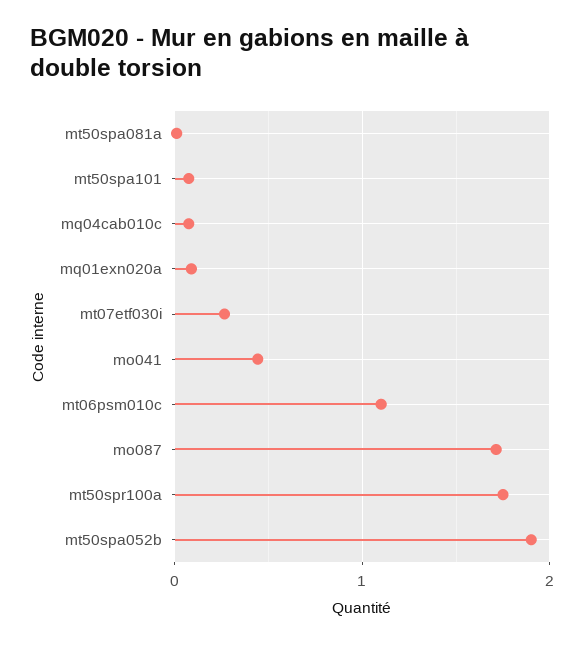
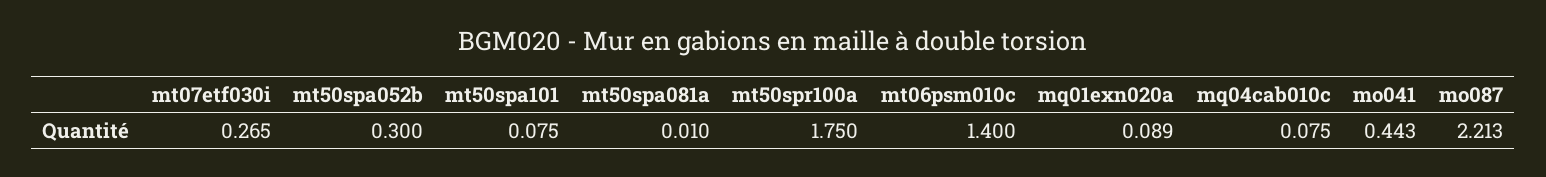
  {
    "mt50spa081a": 0.01,
    "mt50spa101": 0.075,
    "mq04cab010c": 0.075,
    "mq01exn020a": 0.089,
    "mt07etf030i": 0.265,
    "mo041": 0.443,
-   "mt06psm010c": 1.1,
+   "mt06psm010c": 1.4,
-   "mo087": 1.7,
+   "mo087": 2.213,
    "mt50spr100a": 1.75,
-   "mt50spa052b": 1.9
+   "mt50spa052b": 0.3
  }

